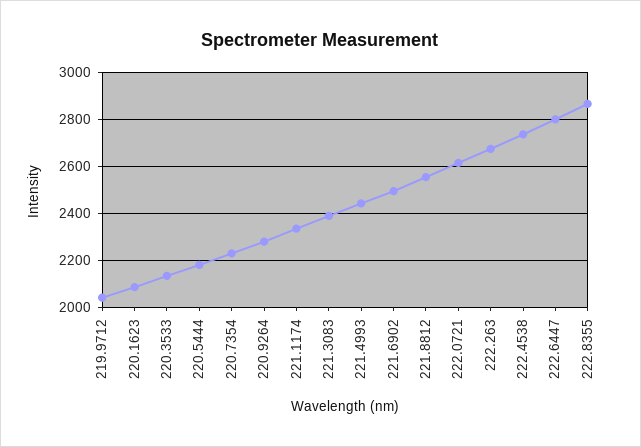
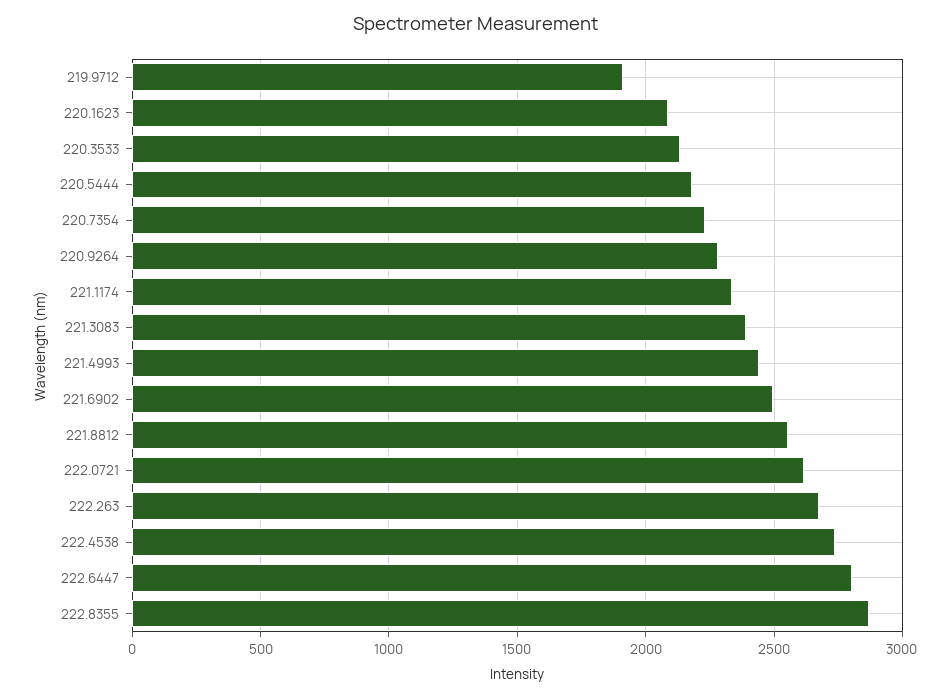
  {
-   "219.9712": 2050,
+   "219.9712": 1900,
    "220.1623": 2100,
    "220.3533": 2150,
    "220.5444": 2200,
    "220.7354": 2250,
    "220.9264": 2300,
    "221.1174": 2350,
    "221.3083": 2400,
    "221.4993": 2450,
    "221.6902": 2500,
    "221.8812": 2550,
    "222.0721": 2600,
    "222.263": 2700,
    "222.4538": 2750,
    "222.6447": 2800,
    "222.8355": 2850
  }

